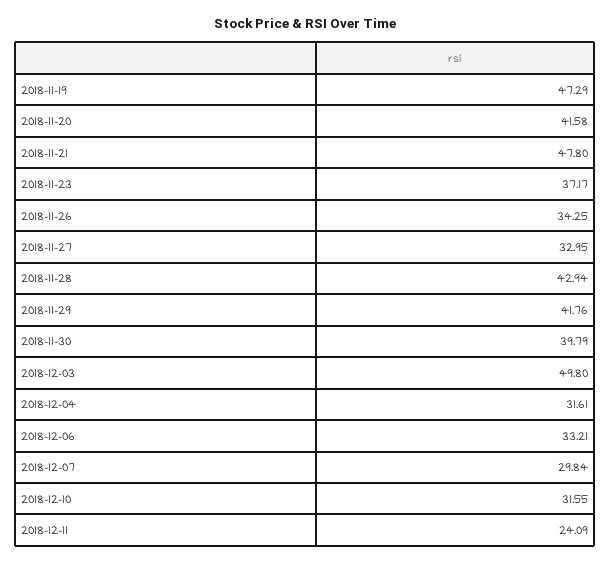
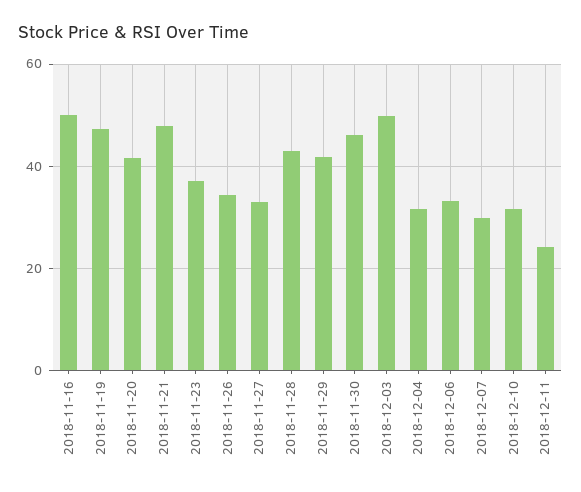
  {
    "2018-11-19": 47.29,
    "2018-11-20": 41.58,
    "2018-11-21": 47.8,
    "2018-11-23": 37.17,
    "2018-11-26": 34.25,
    "2018-11-27": 32.95,
    "2018-11-28": 42.94,
    "2018-11-29": 41.76,
-   "2018-11-30": 39.79,
+   "2018-11-30": 46,
    "2018-12-03": 49.8,
    "2018-12-04": 31.61,
    "2018-12-06": 33.21,
    "2018-12-07": 29.84,
    "2018-12-10": 31.55,
-   "2018-12-11": 24.09
+   "2018-12-11": 24.09,
+   "2018-11-16": 50
  }

